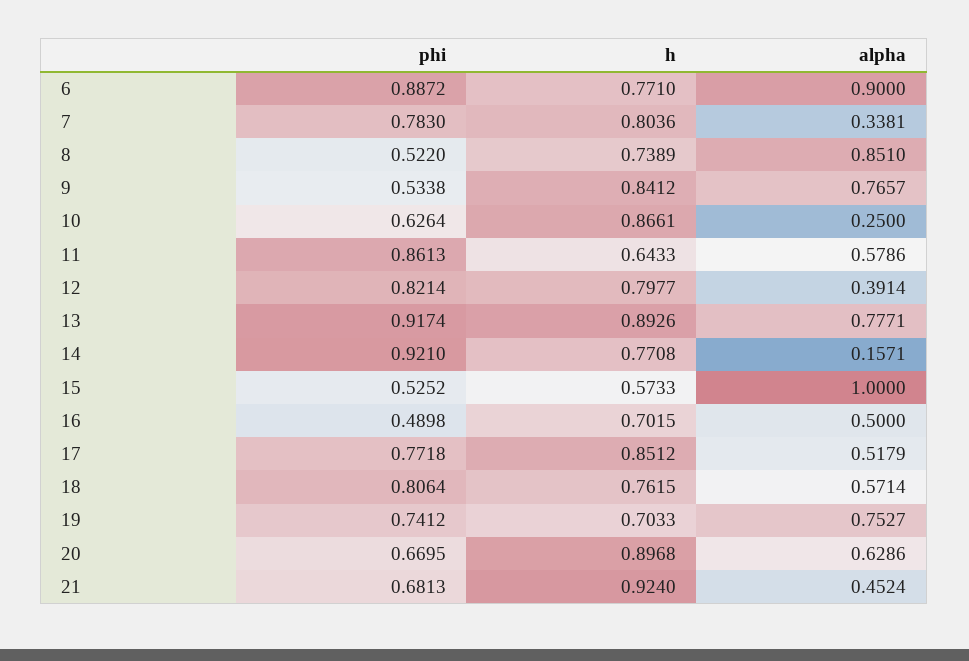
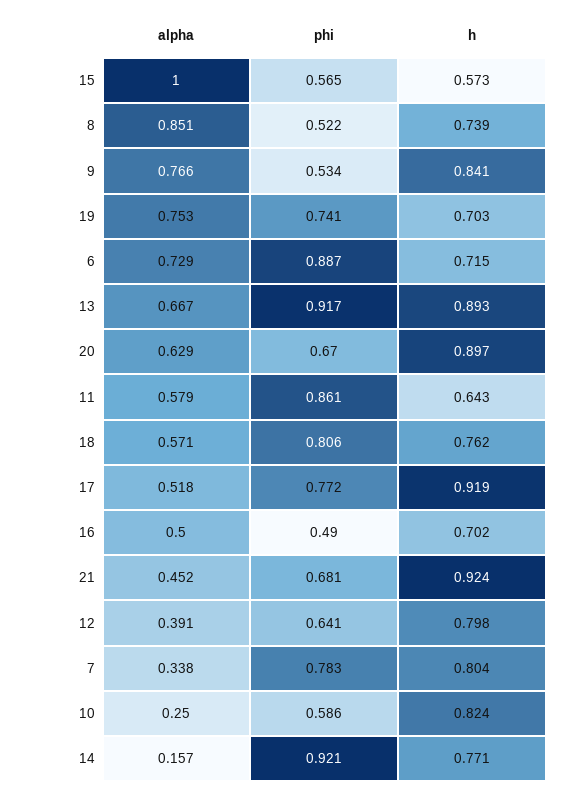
  {
    "phi": {
      "6": 0.8872,
      "7": 0.783,
      "8": 0.522,
      "9": 0.5338,
-     "10": 0.6264,
+     "10": 0.586,
      "11": 0.8613,
-     "12": 0.8214,
+     "12": 0.641,
      "13": 0.9174,
      "14": 0.921,
-     "15": 0.5252,
+     "15": 0.565,
      "16": 0.4898,
      "17": 0.7718,
      "18": 0.8064,
      "19": 0.7412,
      "20": 0.6695,
      "21": 0.6813
    },
    "h": {
-     "6": 0.771,
+     "6": 0.715,
      "7": 0.8036,
      "8": 0.7389,
      "9": 0.8412,
-     "10": 0.8661,
+     "10": 0.824,
      "11": 0.6433,
      "12": 0.7977,
      "13": 0.8926,
      "14": 0.7708,
      "15": 0.5733,
      "16": 0.7015,
-     "17": 0.8512,
+     "17": 0.919,
      "18": 0.7615,
      "19": 0.7033,
      "20": 0.8968,
      "21": 0.924
    },
    "alpha": {
-     "6": 0.9,
+     "6": 0.729,
      "7": 0.3381,
      "8": 0.851,
      "9": 0.7657,
      "10": 0.25,
      "11": 0.5786,
      "12": 0.3914,
-     "13": 0.7771,
+     "13": 0.667,
      "14": 0.1571,
      "15": 1,
      "16": 0.5,
      "17": 0.5179,
      "18": 0.5714,
      "19": 0.7527,
      "20": 0.6286,
      "21": 0.4524
    }
  }

